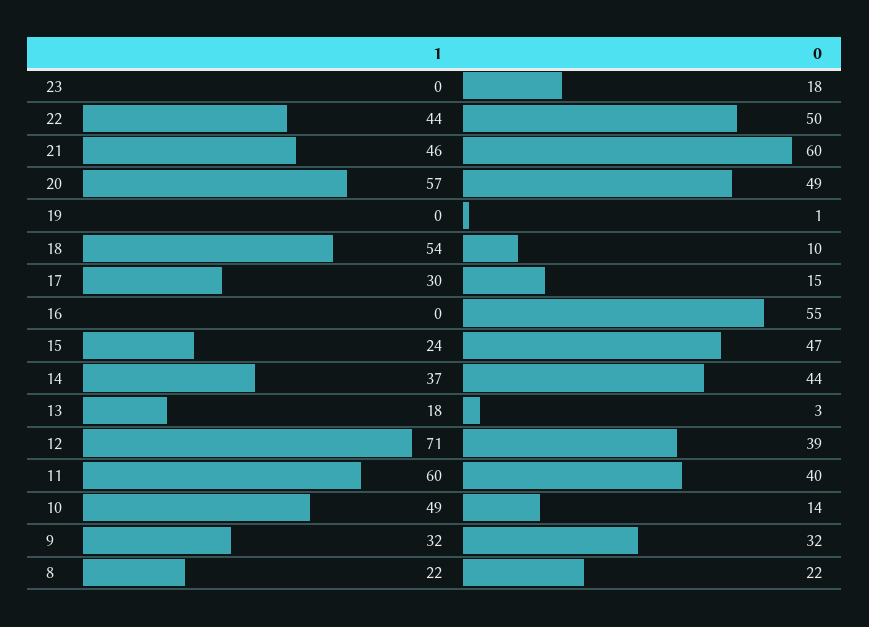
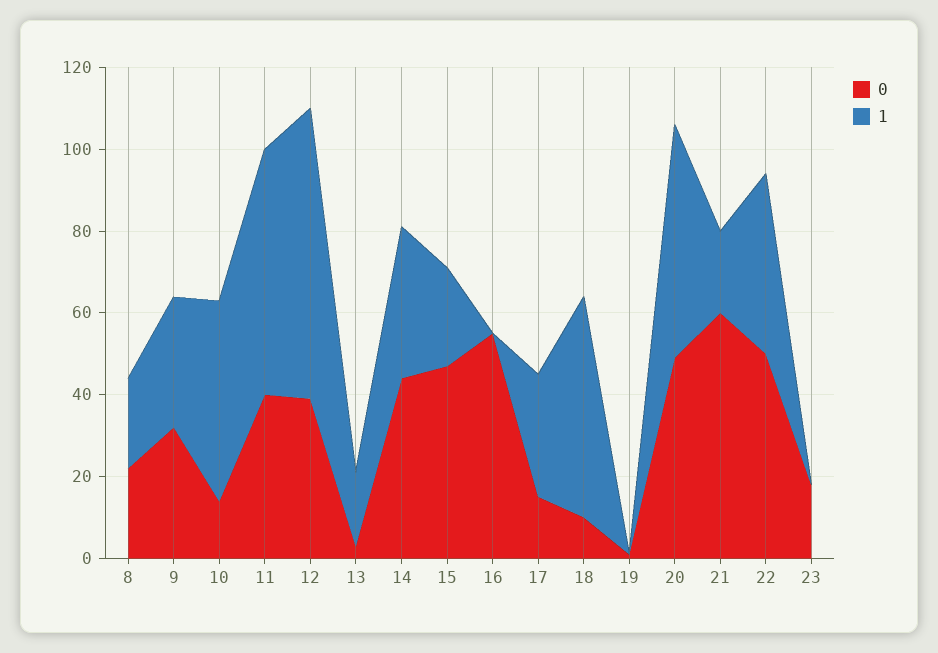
  {
    "1": {
      "23": 0,
      "22": 44,
-     "21": 46,
+     "21": 20,
      "20": 57,
      "19": 0,
      "18": 54,
      "17": 30,
      "16": 0,
      "15": 24,
      "14": 37,
      "13": 18,
      "12": 71,
      "11": 60,
      "10": 49,
      "9": 32,
      "8": 22
    },
    "0": {
      "23": 18,
      "22": 50,
      "21": 60,
      "20": 49,
      "19": 1,
      "18": 10,
      "17": 15,
      "16": 55,
      "15": 47,
      "14": 44,
      "13": 3,
      "12": 39,
      "11": 40,
      "10": 14,
      "9": 32,
      "8": 22
    }
  }

